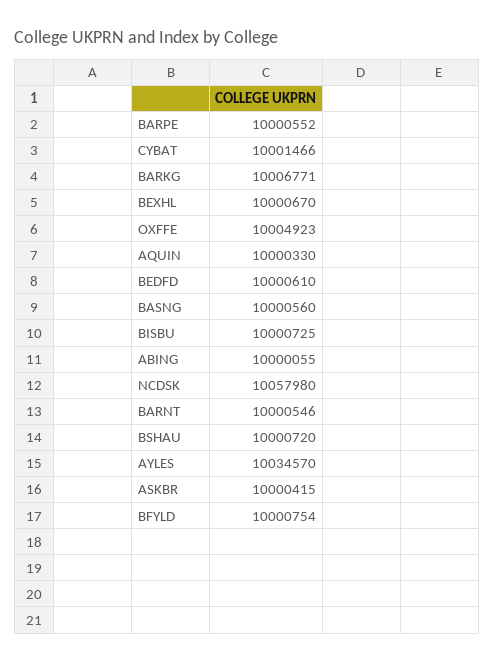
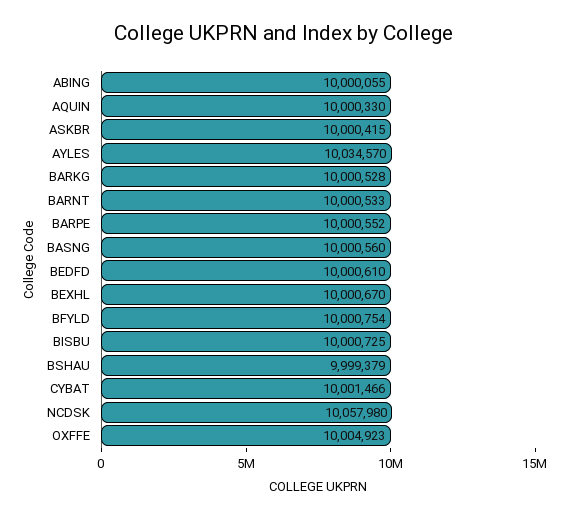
  {
    "BARPE": 10000552,
    "CYBAT": 10001466,
-   "BARKG": 10006771,
+   "BARKG": 10000528,
    "BEXHL": 10000670,
    "OXFFE": 10004923,
    "AQUIN": 10000330,
    "BEDFD": 10000610,
    "BASNG": 10000560,
    "BISBU": 10000725,
    "ABING": 10000055,
    "NCDSK": 10057980,
-   "BARNT": 10000546,
+   "BARNT": 10000533,
-   "BSHAU": 10000720,
+   "BSHAU": 9999379,
    "AYLES": 10034570,
    "ASKBR": 10000415,
    "BFYLD": 10000754
  }

